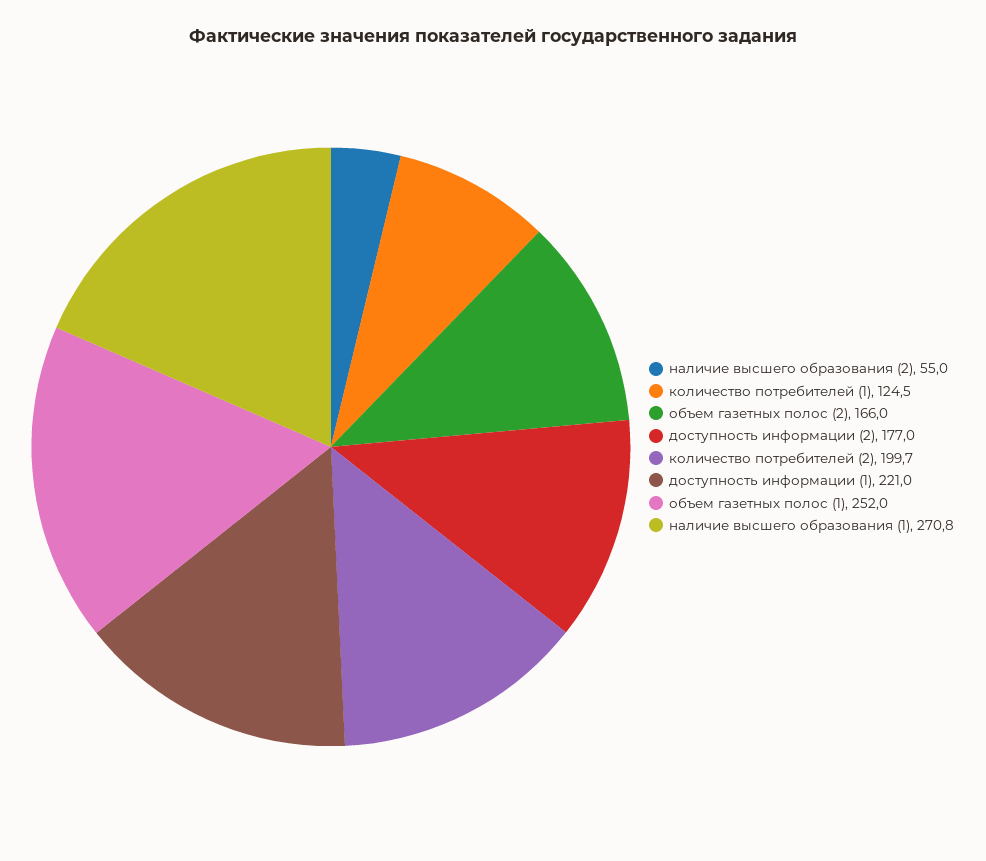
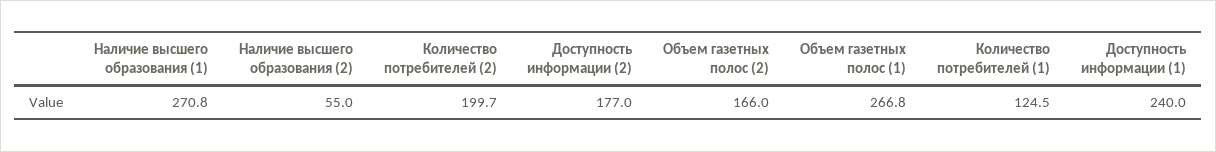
  {
    "наличие высшего образования (2)": 55,
    "количество потребителей (1)": 124.5,
    "объем газетных полос (2)": 166,
    "доступность информации (2)": 177,
    "количество потребителей (2)": 199.7,
-   "доступность информации (1)": 221,
+   "доступность информации (1)": 240,
-   "объем газетных полос (1)": 252,
+   "объем газетных полос (1)": 266.8,
    "наличие высшего образования (1)": 270.8
  }

